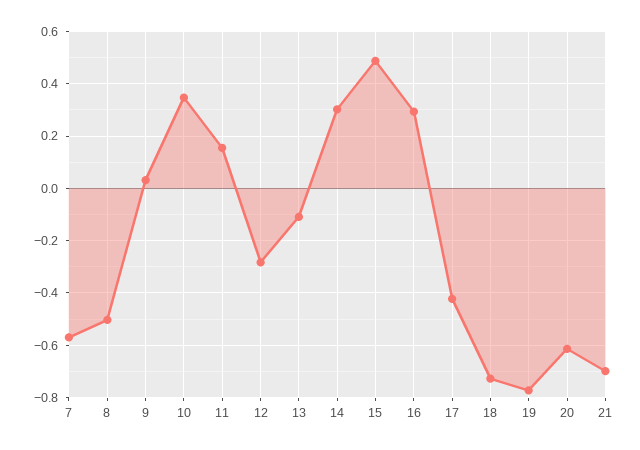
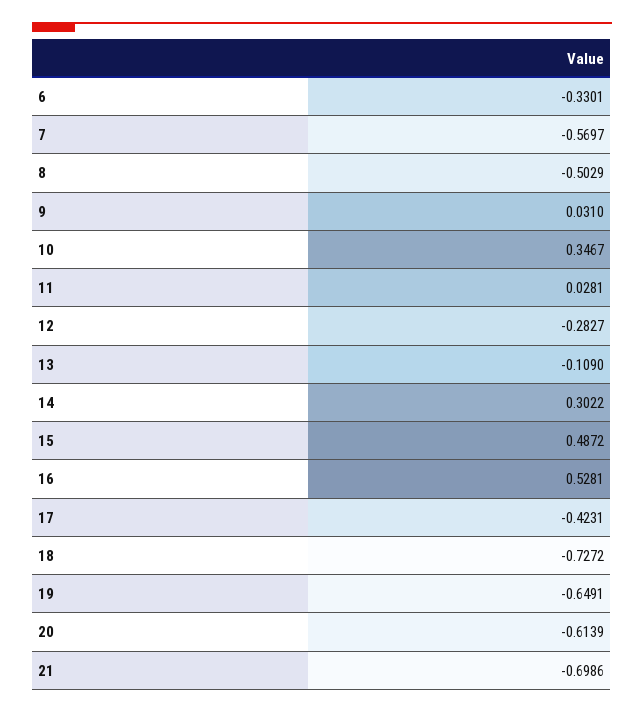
  {
    "7": -0.5697,
    "8": -0.5029,
    "9": 0.031,
    "10": 0.3467,
-   "11": 0.15,
+   "11": 0.0281,
    "12": -0.2827,
    "13": -0.109,
    "14": 0.3022,
    "15": 0.4872,
-   "16": 0.3,
+   "16": 0.5281,
    "17": -0.4231,
    "18": -0.7272,
-   "19": -0.775,
+   "19": -0.6491,
    "20": -0.6139,
-   "21": -0.6986
+   "21": -0.6986,
+   "6": -0.3301
  }

